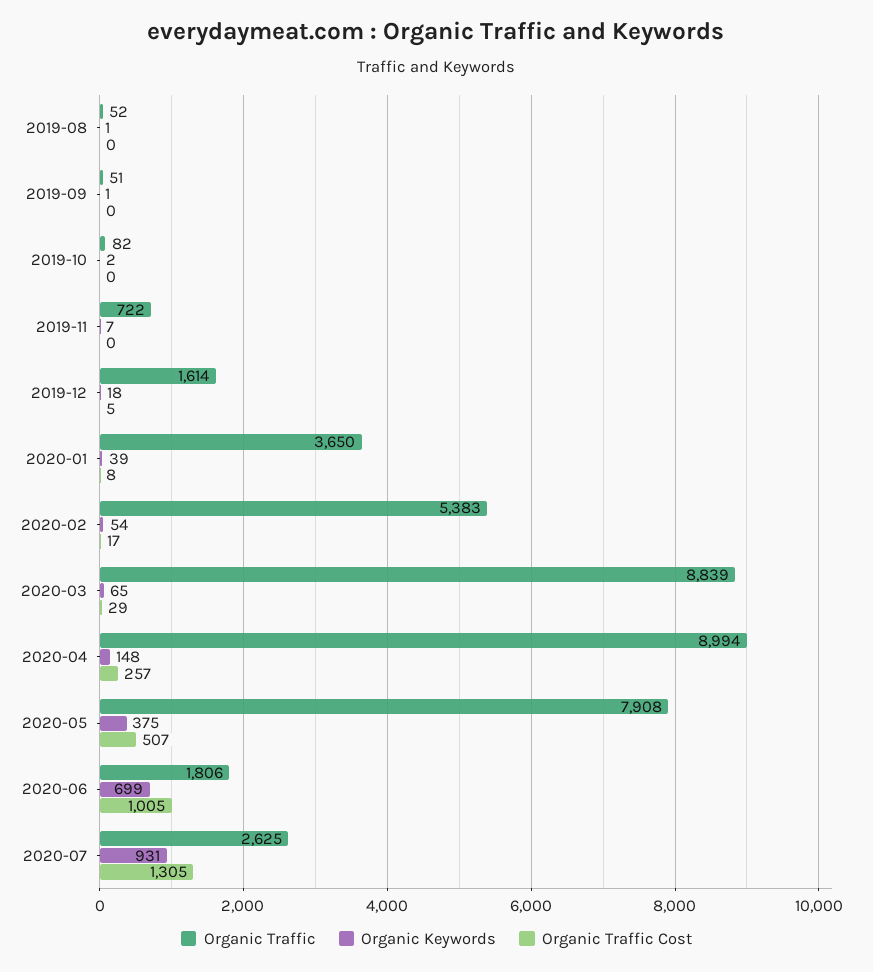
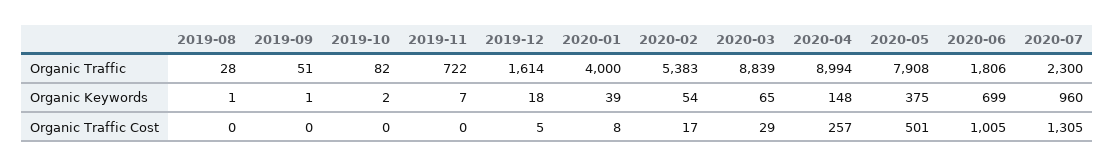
  {
    "Organic Traffic": {
-     "2019-08": 52,
+     "2019-08": 28,
      "2019-09": 51,
      "2019-10": 82,
      "2019-11": 722,
      "2019-12": 1614,
-     "2020-01": 3650,
+     "2020-01": 4000,
      "2020-02": 5383,
      "2020-03": 8839,
      "2020-04": 8994,
      "2020-05": 7908,
      "2020-06": 1806,
-     "2020-07": 2625
+     "2020-07": 2300
    },
    "Organic Keywords": {
      "2019-08": 1,
      "2019-09": 1,
      "2019-10": 2,
      "2019-11": 7,
      "2019-12": 18,
      "2020-01": 39,
      "2020-02": 54,
      "2020-03": 65,
      "2020-04": 148,
      "2020-05": 375,
      "2020-06": 699,
-     "2020-07": 931
+     "2020-07": 960
    },
    "Organic Traffic Cost": {
      "2019-08": 0,
      "2019-09": 0,
      "2019-10": 0,
      "2019-11": 0,
      "2019-12": 5,
      "2020-01": 8,
      "2020-02": 17,
      "2020-03": 29,
      "2020-04": 257,
-     "2020-05": 507,
+     "2020-05": 501,
      "2020-06": 1005,
      "2020-07": 1305
    }
  }

